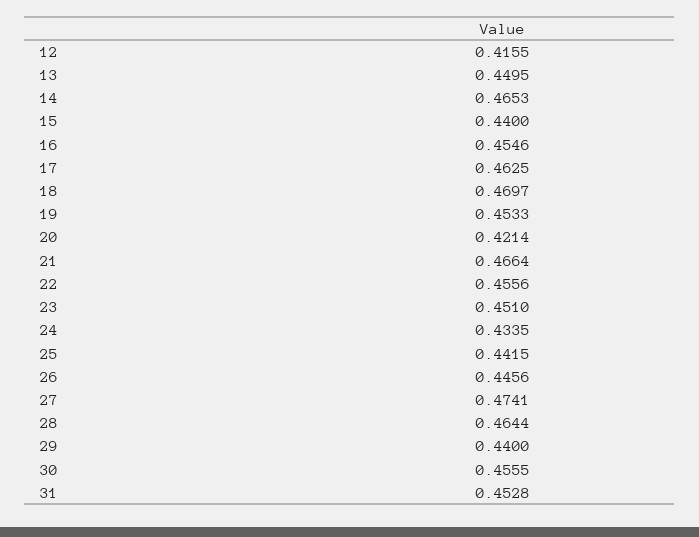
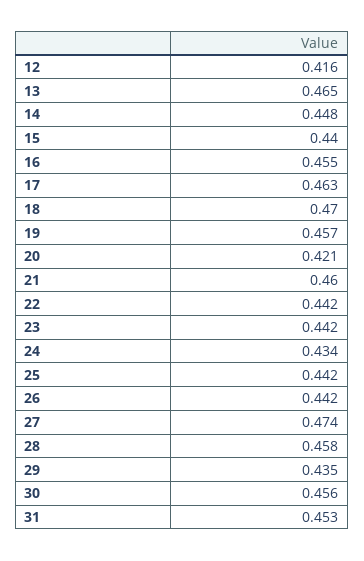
  {
    "12": 0.4155,
-   "13": 0.4495,
+   "13": 0.465,
-   "14": 0.4653,
+   "14": 0.448,
    "15": 0.44,
    "16": 0.4546,
    "17": 0.4625,
    "18": 0.4697,
-   "19": 0.4533,
+   "19": 0.457,
    "20": 0.4214,
-   "21": 0.4664,
+   "21": 0.46,
-   "22": 0.4556,
+   "22": 0.442,
-   "23": 0.451,
+   "23": 0.442,
    "24": 0.4335,
    "25": 0.4415,
-   "26": 0.4456,
+   "26": 0.442,
    "27": 0.4741,
-   "28": 0.4644,
+   "28": 0.458,
-   "29": 0.44,
+   "29": 0.435,
    "30": 0.4555,
    "31": 0.4528
  }

